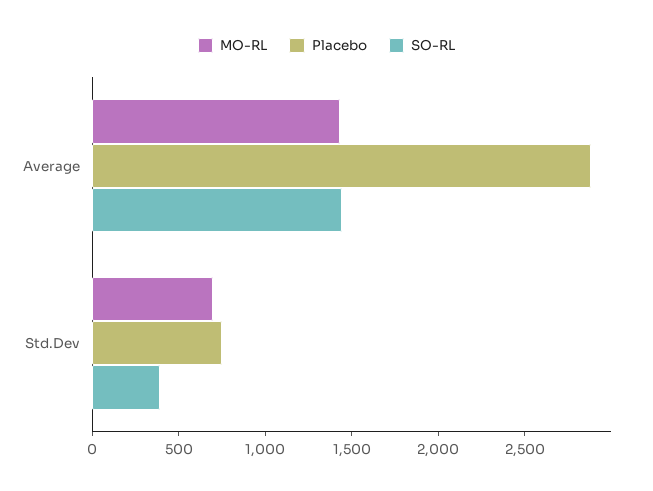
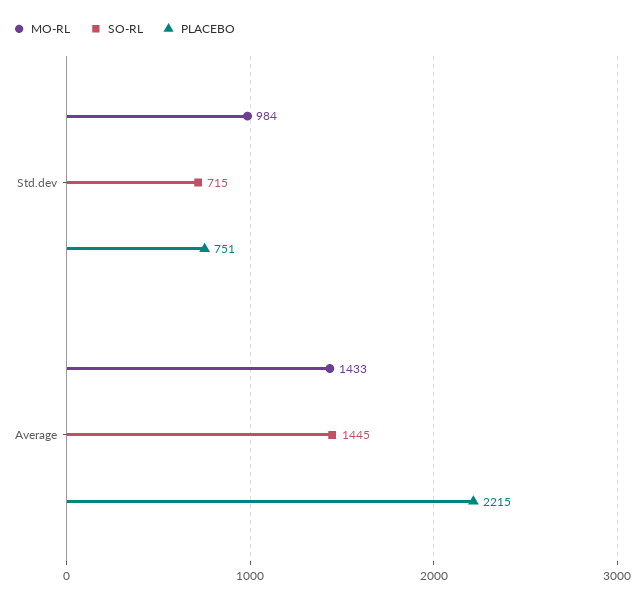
  {
    "MO-RL": {
      "Average": 1433,
-     "Std.Dev": 700
+     "Std.Dev": 984
    },
    "Placebo": {
-     "Average": 2900,
+     "Average": 2215,
      "Std.Dev": 751
    },
    "SO-RL": {
      "Average": 1445,
-     "Std.Dev": 400
+     "Std.Dev": 715
    }
  }

